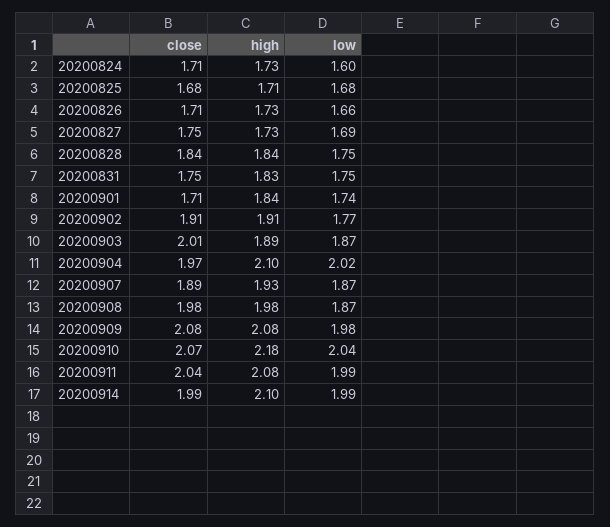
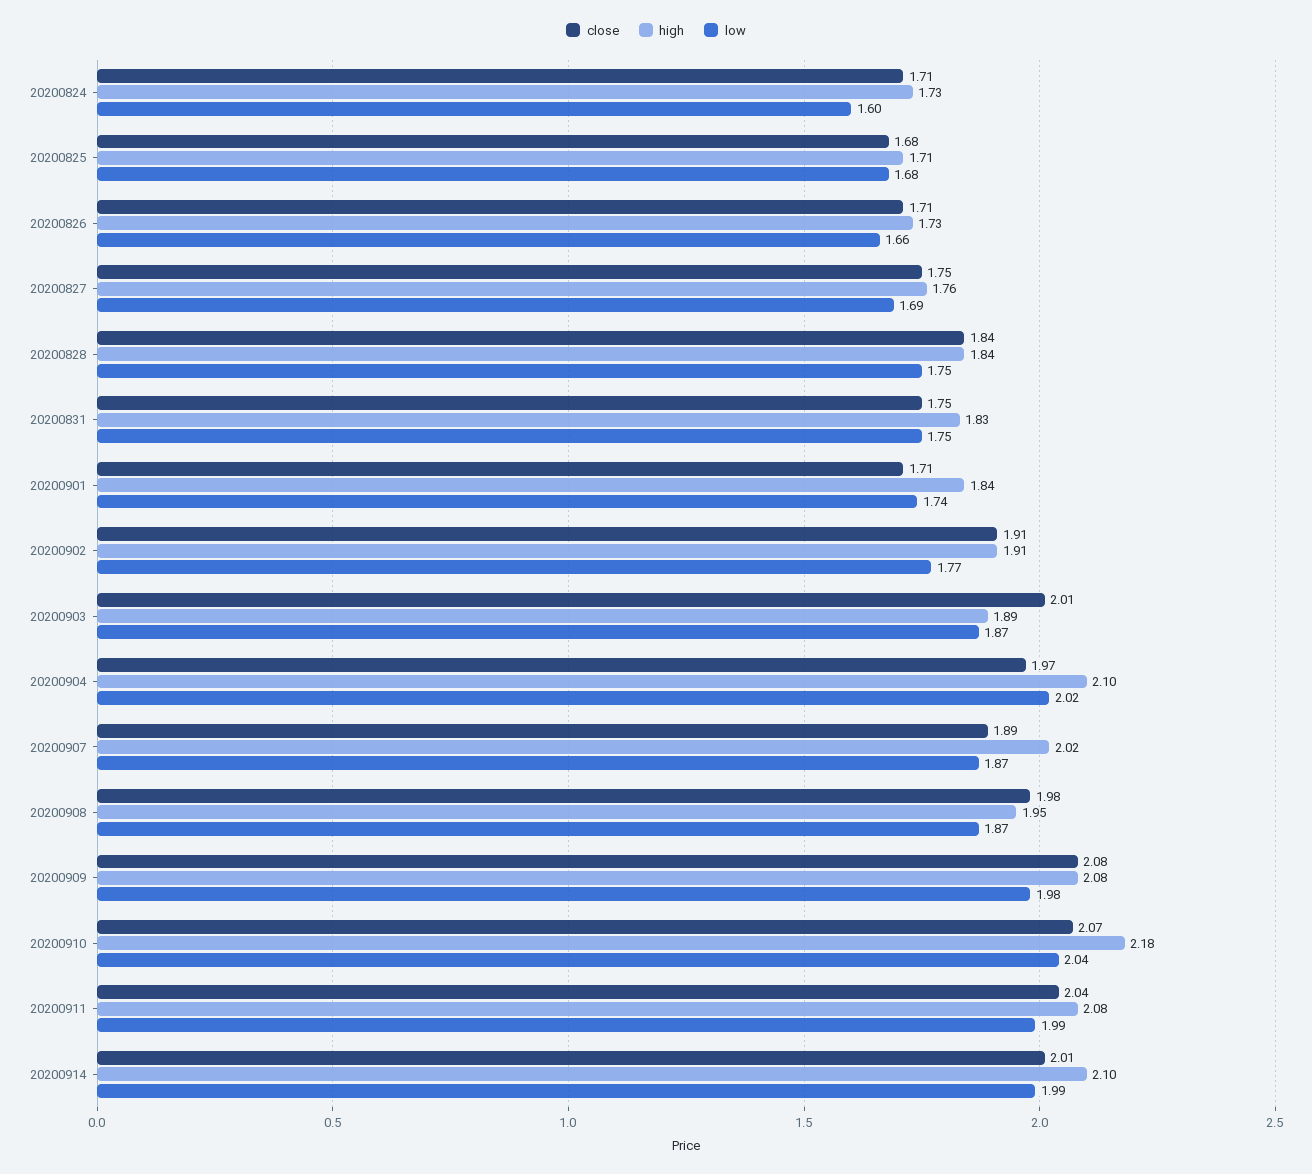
  {
    "close": {
      "20200824": 1.71,
      "20200825": 1.68,
      "20200826": 1.71,
      "20200827": 1.75,
      "20200828": 1.84,
      "20200831": 1.75,
      "20200901": 1.71,
      "20200902": 1.91,
      "20200903": 2.01,
      "20200904": 1.97,
      "20200907": 1.89,
      "20200908": 1.98,
      "20200909": 2.08,
      "20200910": 2.07,
      "20200911": 2.04,
-     "20200914": 1.99
+     "20200914": 2.01
    },
    "high": {
      "20200824": 1.73,
      "20200825": 1.71,
      "20200826": 1.73,
-     "20200827": 1.73,
+     "20200827": 1.76,
      "20200828": 1.84,
      "20200831": 1.83,
      "20200901": 1.84,
      "20200902": 1.91,
      "20200903": 1.89,
      "20200904": 2.1,
-     "20200907": 1.93,
+     "20200907": 2.02,
-     "20200908": 1.98,
+     "20200908": 1.95,
      "20200909": 2.08,
      "20200910": 2.18,
      "20200911": 2.08,
      "20200914": 2.1
    },
    "low": {
      "20200824": 1.6,
      "20200825": 1.68,
      "20200826": 1.66,
      "20200827": 1.69,
      "20200828": 1.75,
      "20200831": 1.75,
      "20200901": 1.74,
      "20200902": 1.77,
      "20200903": 1.87,
      "20200904": 2.02,
      "20200907": 1.87,
      "20200908": 1.87,
      "20200909": 1.98,
      "20200910": 2.04,
      "20200911": 1.99,
      "20200914": 1.99
    }
  }

